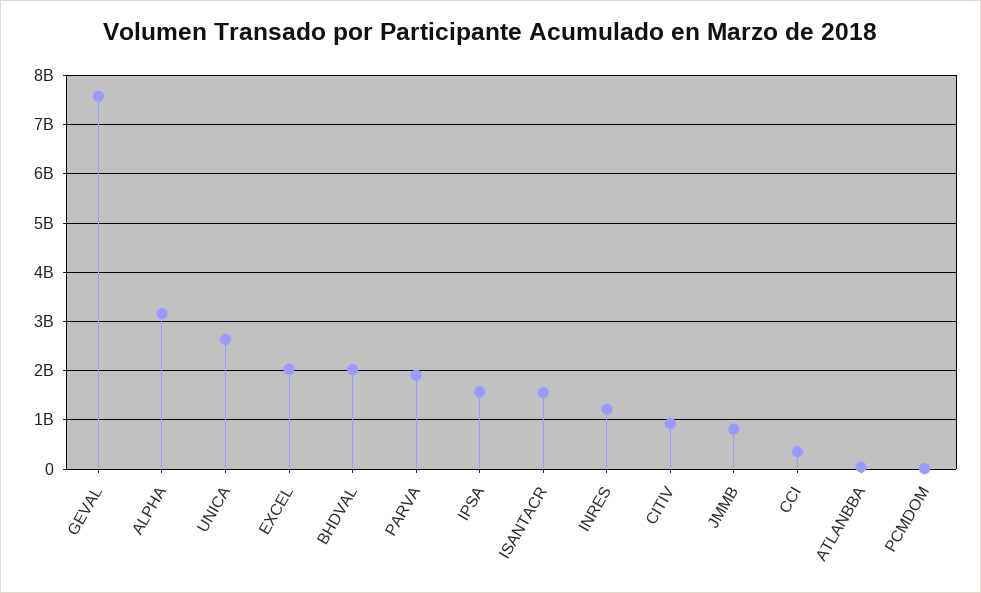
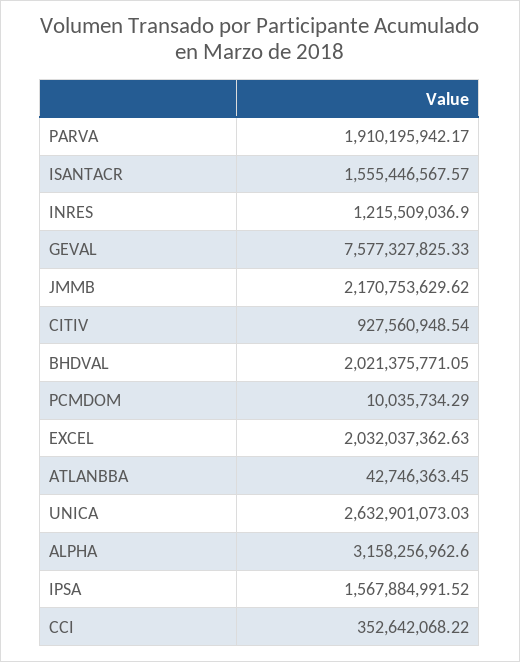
  {
    "GEVAL": 7577327825.33,
    "ALPHA": 3158256962.6,
    "UNICA": 2632901073.03,
    "EXCEL": 2032037362.63,
    "BHDVAL": 2021375771.05,
    "PARVA": 1910195942.17,
    "IPSA": 1567884991.52,
    "ISANTACR": 1555446567.57,
    "INRES": 1215509036.9,
    "CITIV": 927560948.54,
-   "JMMB": 800000000,
+   "JMMB": 2170753629.62,
    "CCI": 352642068.22,
    "ATLANBBA": 42746363.45,
    "PCMDOM": 10035734.29
  }

